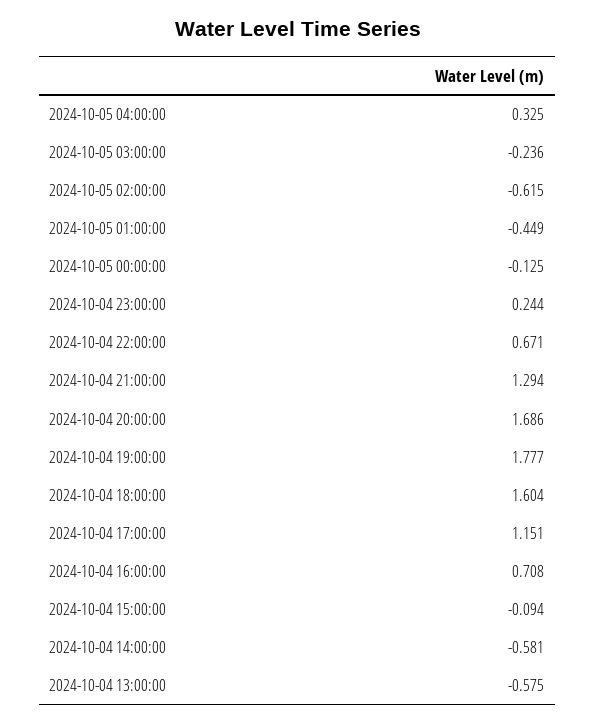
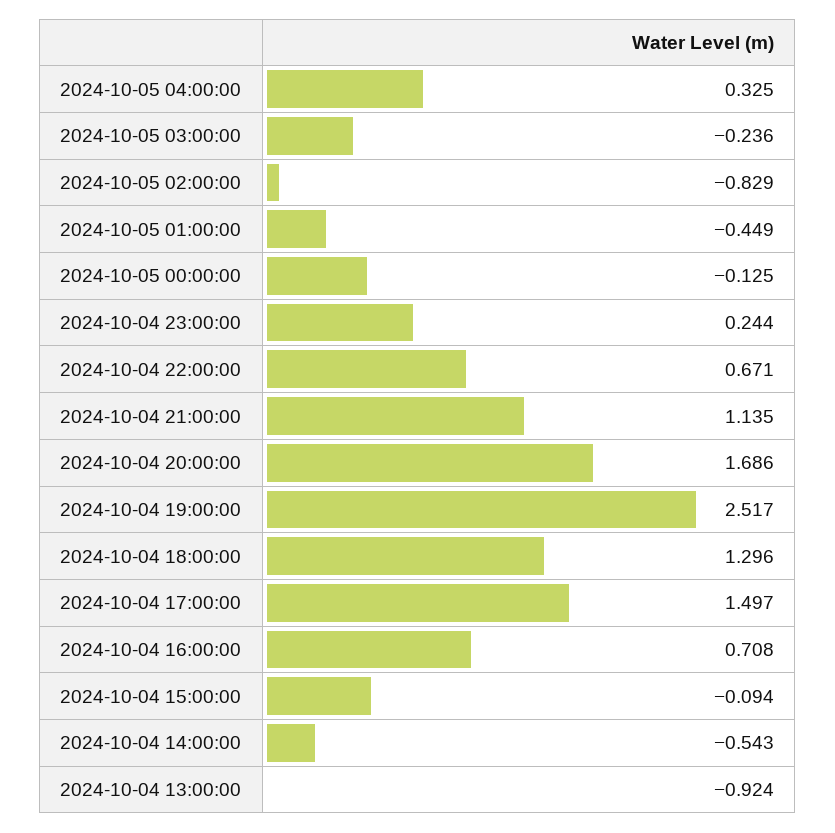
  {
    "2024-10-05 04:00:00": 0.325,
    "2024-10-05 03:00:00": -0.236,
-   "2024-10-05 02:00:00": -0.615,
+   "2024-10-05 02:00:00": -0.829,
    "2024-10-05 01:00:00": -0.449,
    "2024-10-05 00:00:00": -0.125,
    "2024-10-04 23:00:00": 0.244,
    "2024-10-04 22:00:00": 0.671,
-   "2024-10-04 21:00:00": 1.294,
+   "2024-10-04 21:00:00": 1.135,
    "2024-10-04 20:00:00": 1.686,
-   "2024-10-04 19:00:00": 1.777,
+   "2024-10-04 19:00:00": 2.517,
-   "2024-10-04 18:00:00": 1.604,
+   "2024-10-04 18:00:00": 1.296,
-   "2024-10-04 17:00:00": 1.151,
+   "2024-10-04 17:00:00": 1.497,
    "2024-10-04 16:00:00": 0.708,
    "2024-10-04 15:00:00": -0.094,
-   "2024-10-04 14:00:00": -0.581,
+   "2024-10-04 14:00:00": -0.543,
-   "2024-10-04 13:00:00": -0.575
+   "2024-10-04 13:00:00": -0.924
  }

